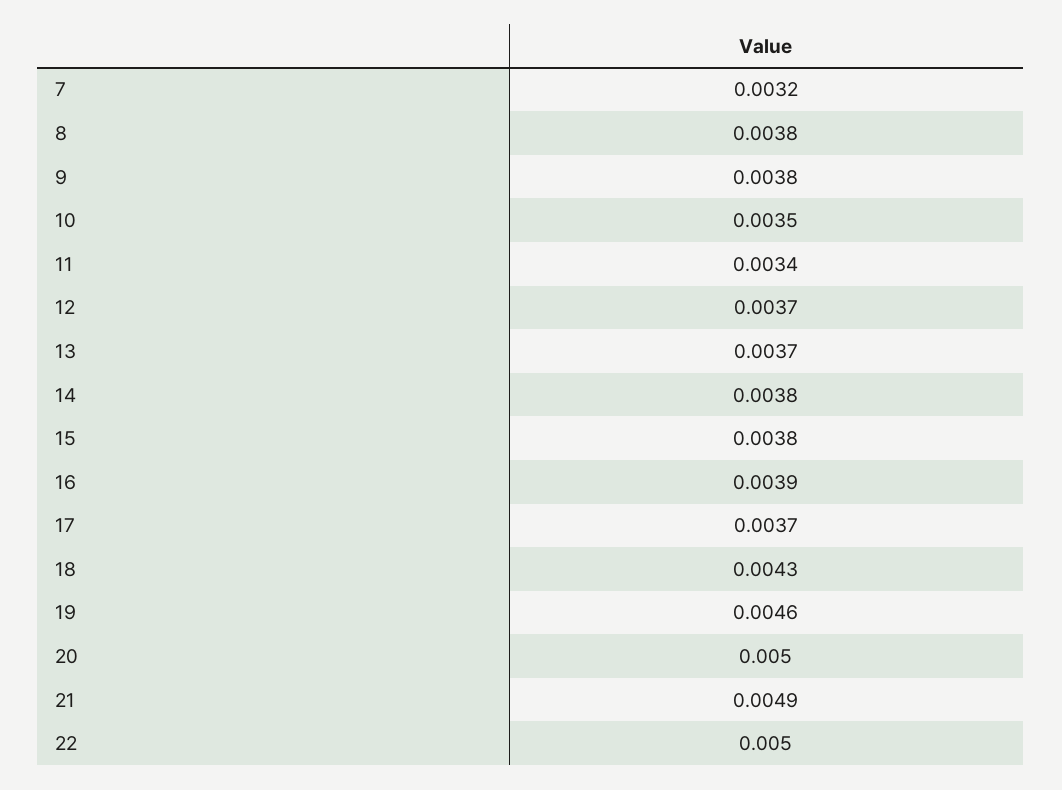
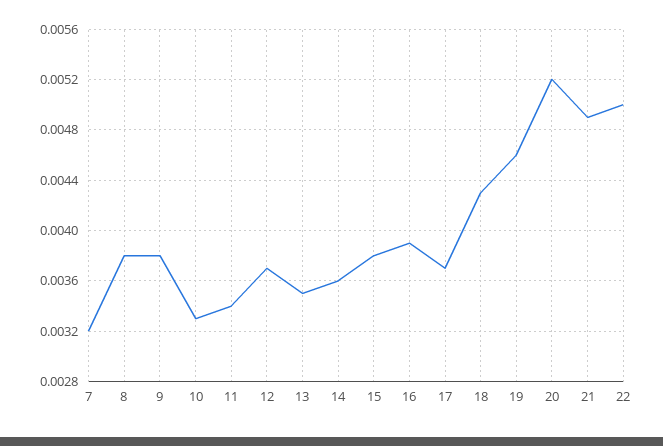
  {
    "7": 0.0032,
    "8": 0.0038,
    "9": 0.0038,
-   "10": 0.0035,
+   "10": 0.0033,
    "11": 0.0034,
    "12": 0.0037,
-   "13": 0.0037,
+   "13": 0.0035,
-   "14": 0.0038,
+   "14": 0.0036,
    "15": 0.0038,
    "16": 0.0039,
    "17": 0.0037,
    "18": 0.0043,
    "19": 0.0046,
-   "20": 0.005,
+   "20": 0.0052,
    "21": 0.0049,
    "22": 0.005
  }

